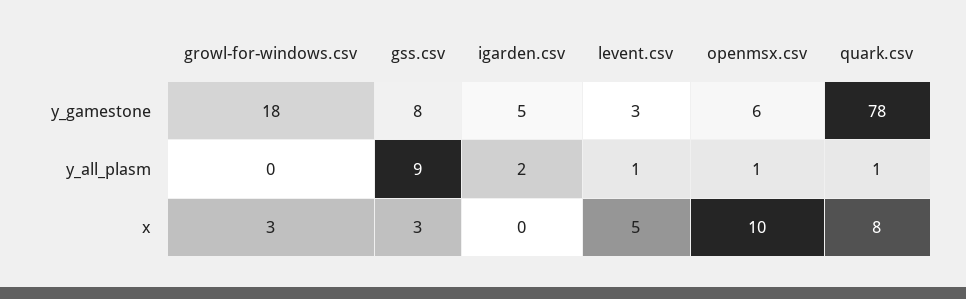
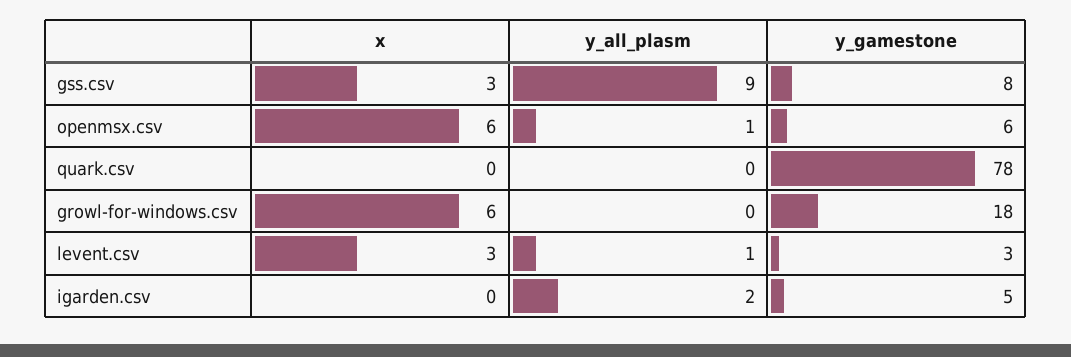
  {
    "growl-for-windows.csv": {
      "y_gamestone": 18,
      "y_all_plasm": 0,
-     "x": 3
+     "x": 6
    },
    "gss.csv": {
      "y_gamestone": 8,
      "y_all_plasm": 9,
      "x": 3
    },
    "igarden.csv": {
      "y_gamestone": 5,
      "y_all_plasm": 2,
      "x": 0
    },
    "levent.csv": {
      "y_gamestone": 3,
      "y_all_plasm": 1,
-     "x": 5
+     "x": 3
    },
    "openmsx.csv": {
      "y_gamestone": 6,
      "y_all_plasm": 1,
-     "x": 10
+     "x": 6
    },
    "quark.csv": {
      "y_gamestone": 78,
-     "y_all_plasm": 1,
+     "y_all_plasm": 0,
-     "x": 8
+     "x": 0
    }
  }

